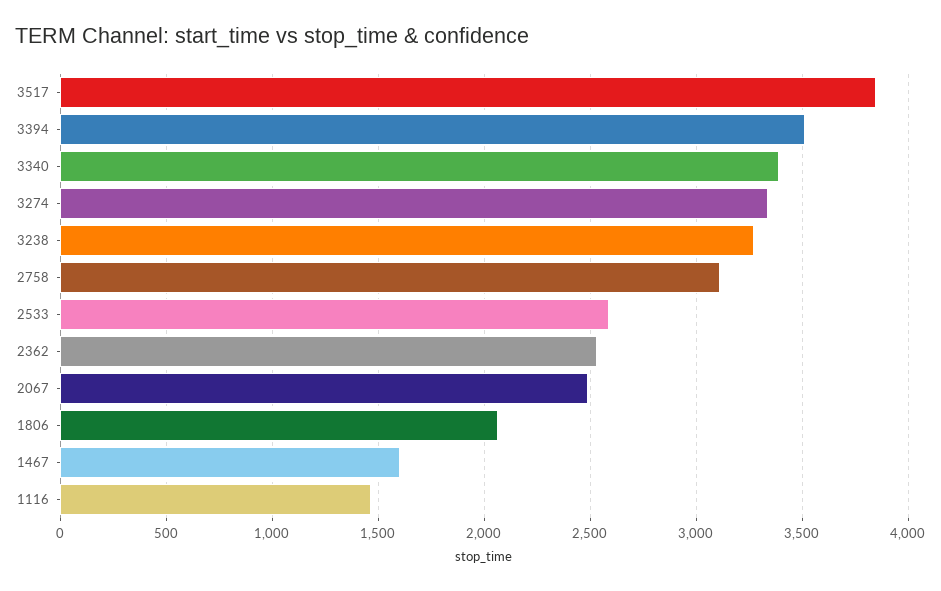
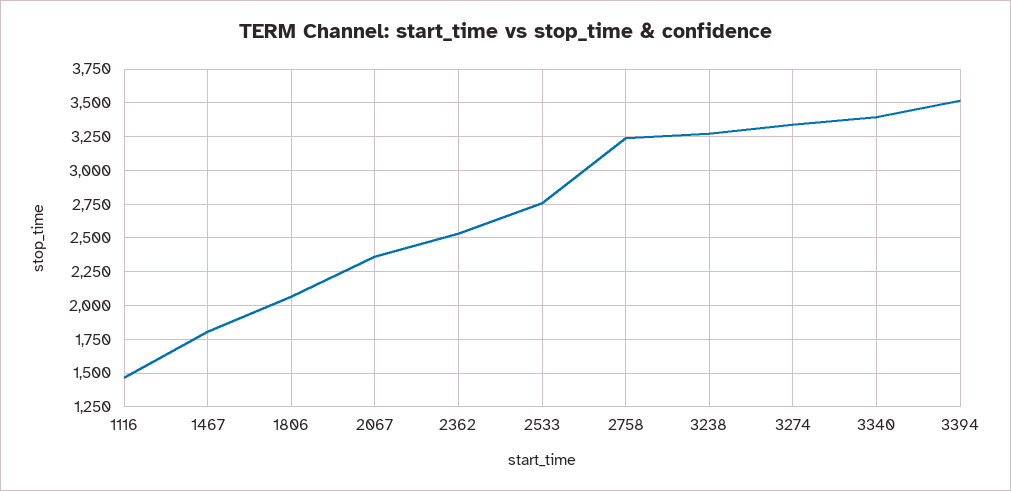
  {
-   "3517": 3850,
    "3394": 3500,
    "3340": 3400,
    "3274": 3350,
    "3238": 3250,
-   "2758": 3100,
+   "2758": 3250,
-   "2533": 2600,
+   "2533": 2750,
    "2362": 2550,
-   "2067": 2500,
+   "2067": 2350,
    "1806": 2050,
-   "1467": 1600,
+   "1467": 1800,
    "1116": 1450
  }

